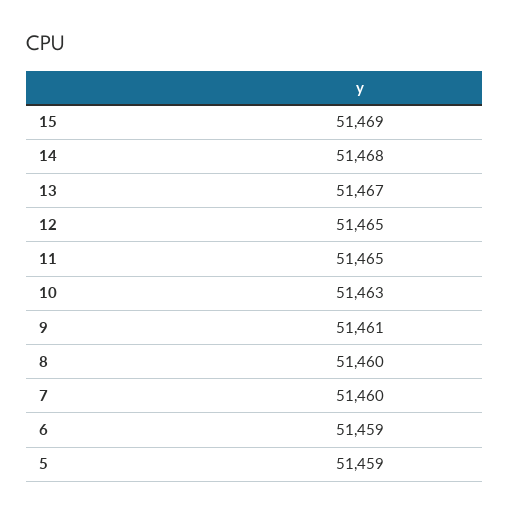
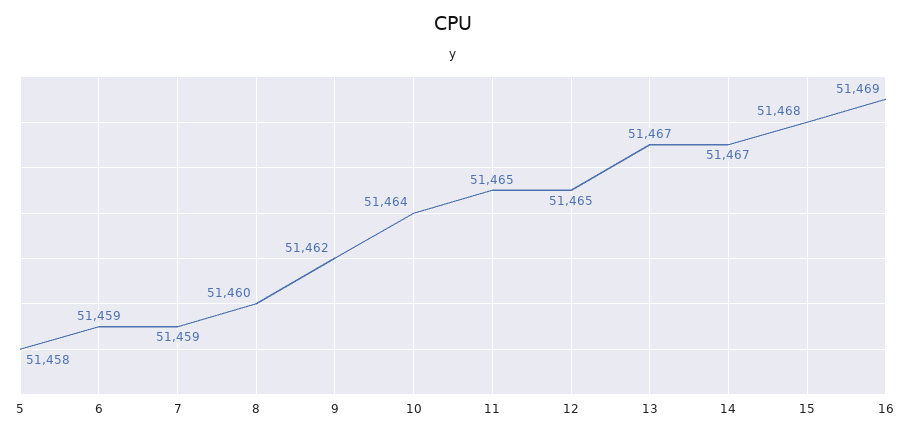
  {
-   "15": 51469,
+   "15": 51468,
-   "14": 51468,
+   "14": 51467,
    "13": 51467,
    "12": 51465,
    "11": 51465,
-   "10": 51463,
+   "10": 51464,
-   "9": 51461,
+   "9": 51462,
    "8": 51460,
-   "7": 51460,
+   "7": 51459,
    "6": 51459,
-   "5": 51459
+   "5": 51458,
+   "16": 51469
  }

